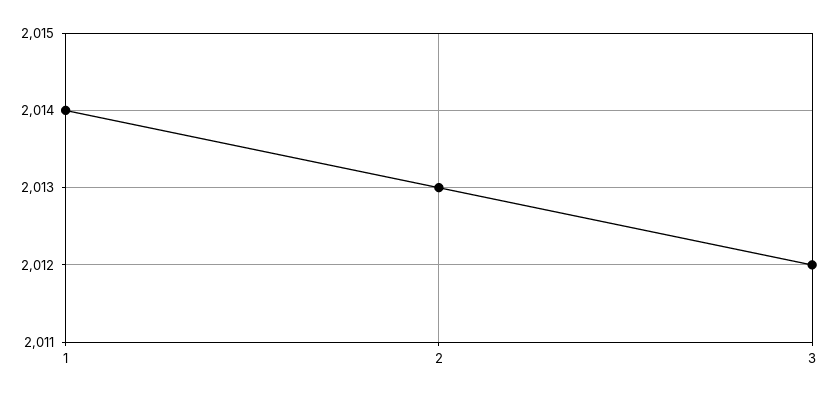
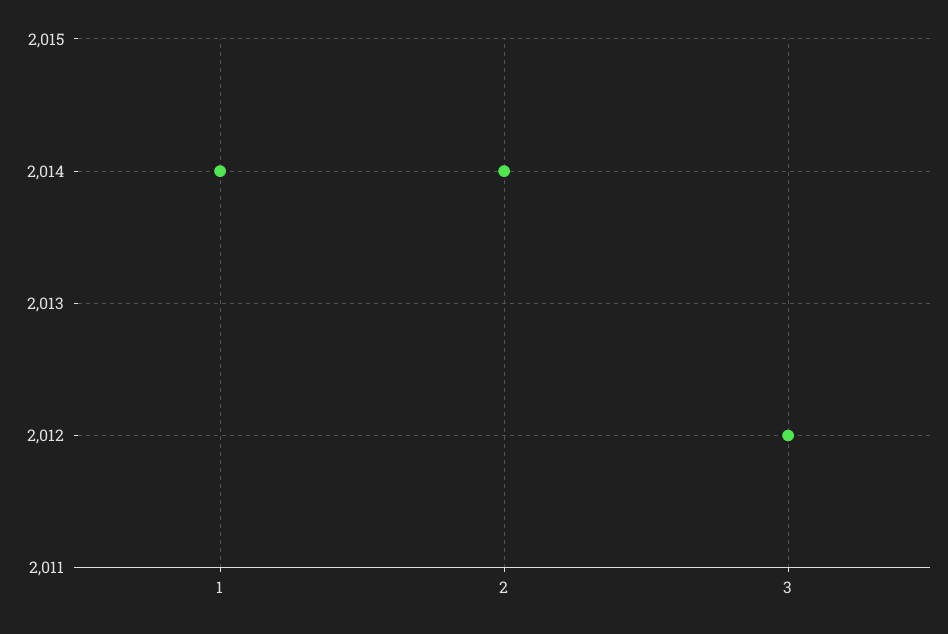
  {
    "1": 2014,
-   "2": 2013,
+   "2": 2014,
    "3": 2012
  }

